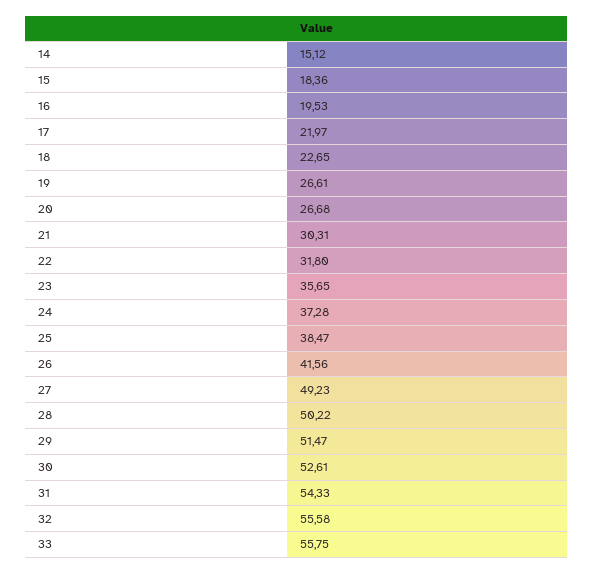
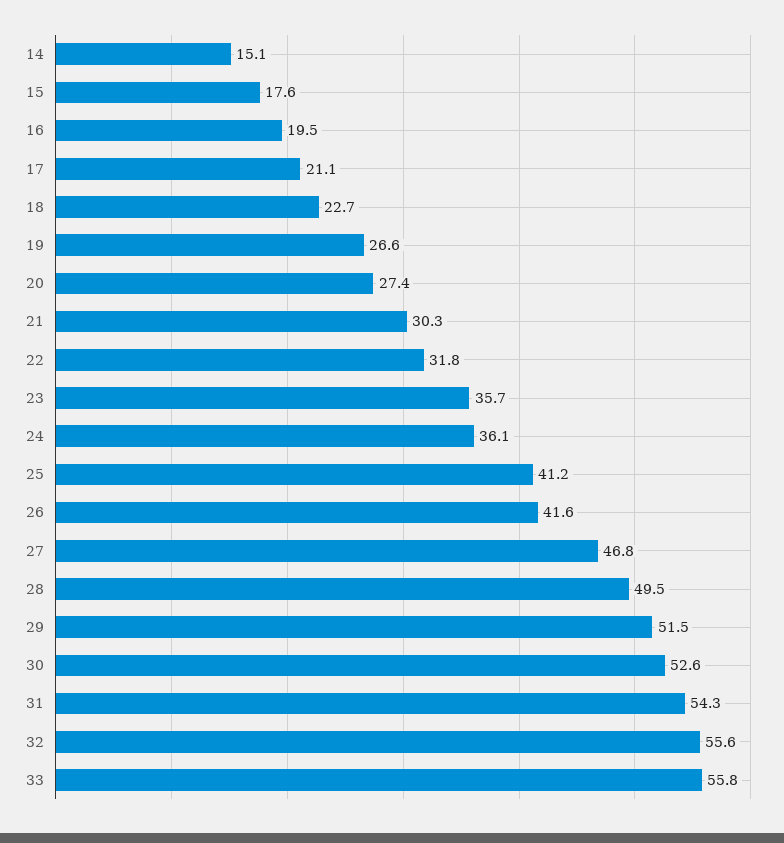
  {
    "14": 15.12,
-   "15": 18.36,
+   "15": 17.6,
    "16": 19.53,
-   "17": 21.97,
+   "17": 21.1,
    "18": 22.65,
    "19": 26.61,
-   "20": 26.68,
+   "20": 27.4,
    "21": 30.31,
    "22": 31.8,
    "23": 35.65,
-   "24": 37.28,
+   "24": 36.1,
-   "25": 38.47,
+   "25": 41.2,
    "26": 41.56,
-   "27": 49.23,
+   "27": 46.8,
-   "28": 50.22,
+   "28": 49.5,
    "29": 51.47,
    "30": 52.61,
    "31": 54.33,
    "32": 55.58,
    "33": 55.75
  }

